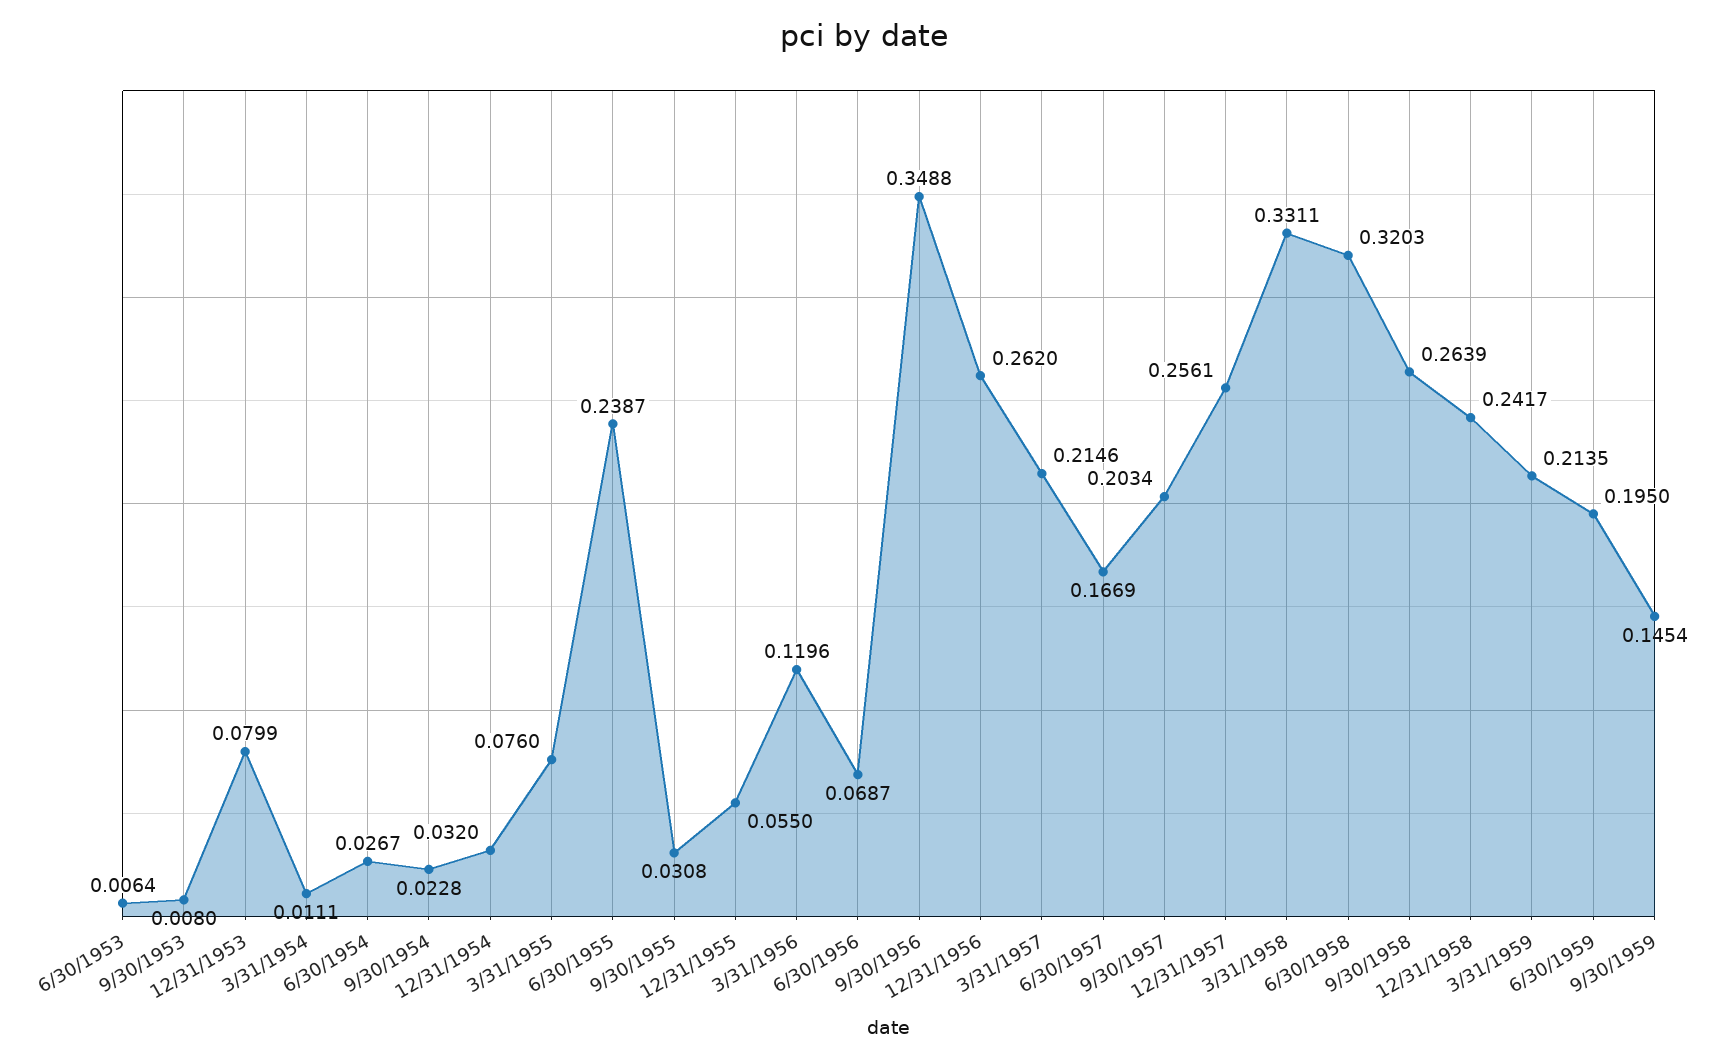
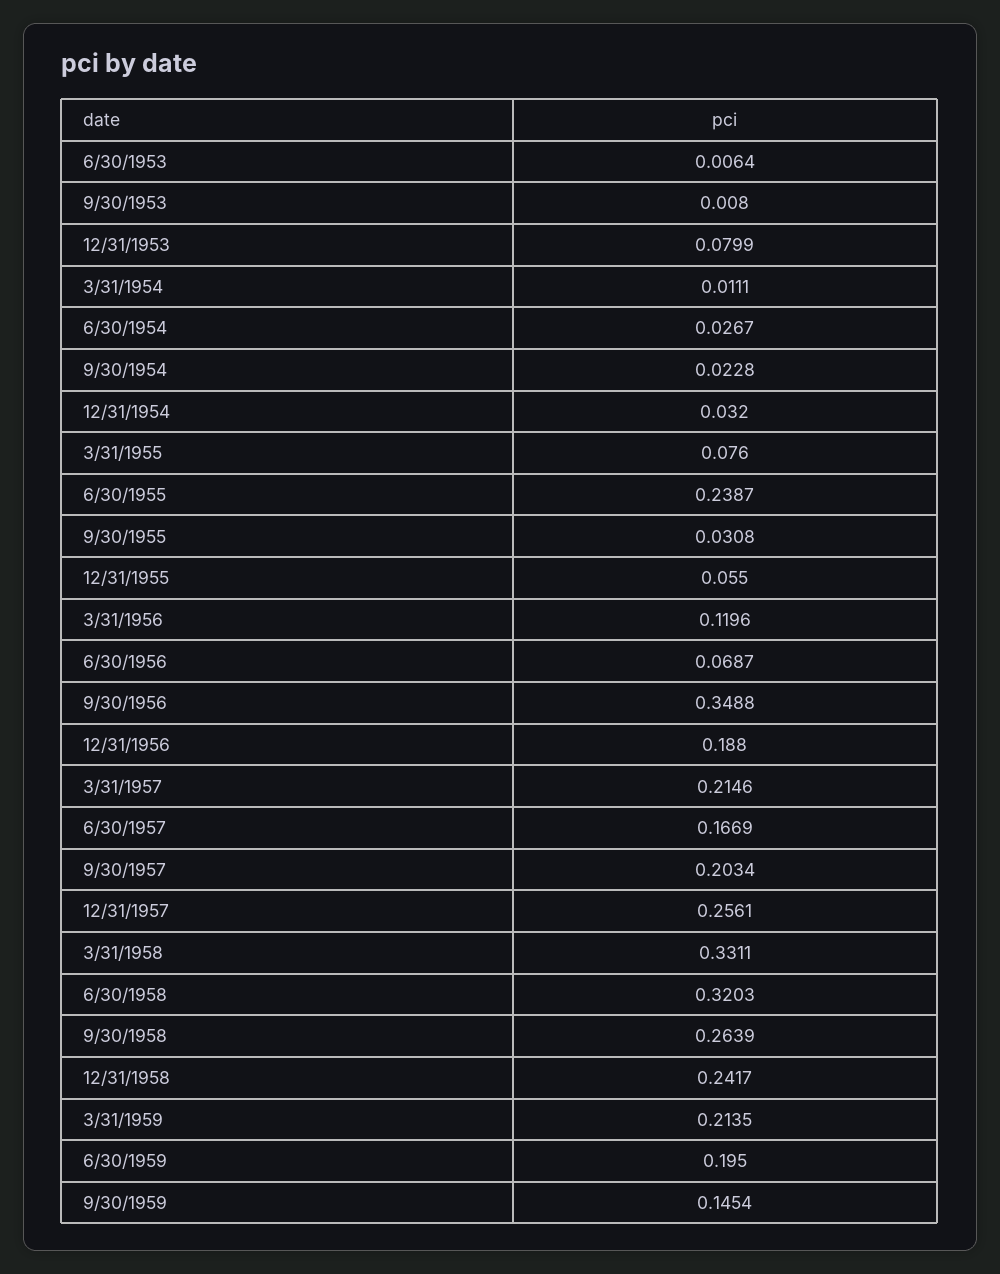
  {
    "6/30/1953": 0.0064,
    "9/30/1953": 0.008,
    "12/31/1953": 0.0799,
    "3/31/1954": 0.0111,
    "6/30/1954": 0.0267,
    "9/30/1954": 0.0228,
    "12/31/1954": 0.032,
    "3/31/1955": 0.076,
    "6/30/1955": 0.2387,
    "9/30/1955": 0.0308,
    "12/31/1955": 0.055,
    "3/31/1956": 0.1196,
    "6/30/1956": 0.0687,
    "9/30/1956": 0.3488,
-   "12/31/1956": 0.262,
+   "12/31/1956": 0.188,
    "3/31/1957": 0.2146,
    "6/30/1957": 0.1669,
    "9/30/1957": 0.2034,
    "12/31/1957": 0.2561,
    "3/31/1958": 0.3311,
    "6/30/1958": 0.3203,
    "9/30/1958": 0.2639,
    "12/31/1958": 0.2417,
    "3/31/1959": 0.2135,
    "6/30/1959": 0.195,
    "9/30/1959": 0.1454
  }

